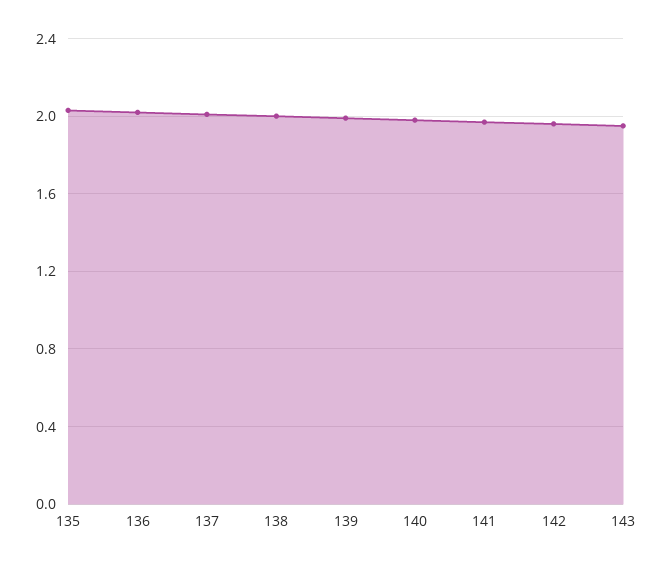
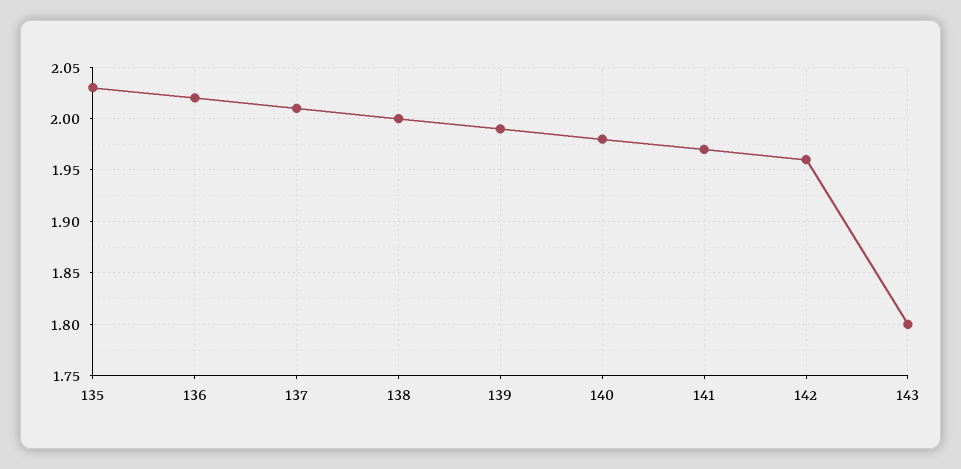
  {
    "135": 2.03,
    "136": 2.02,
    "137": 2.01,
    "138": 2,
    "139": 1.99,
    "140": 1.98,
    "141": 1.97,
    "142": 1.96,
-   "143": 1.95
+   "143": 1.8
  }

